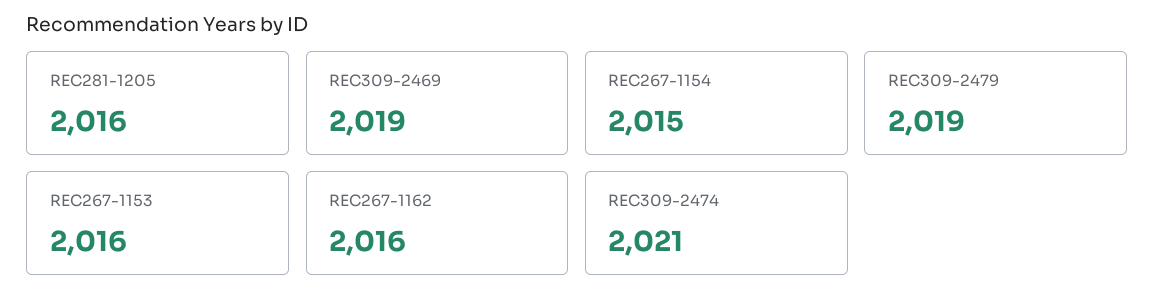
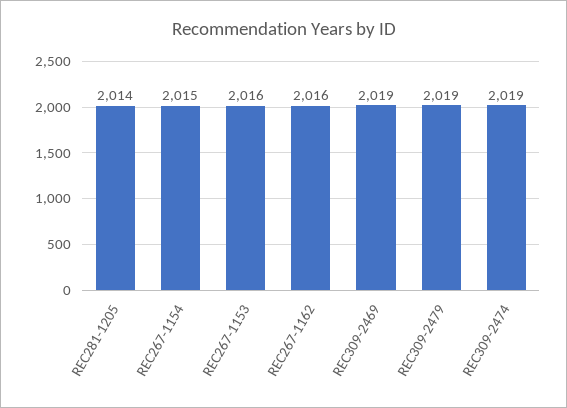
  {
-   "REC281-1205": 2016,
+   "REC281-1205": 2014,
    "REC309-2469": 2019,
    "REC267-1154": 2015,
    "REC309-2479": 2019,
    "REC267-1153": 2016,
    "REC267-1162": 2016,
-   "REC309-2474": 2021
+   "REC309-2474": 2019
  }

